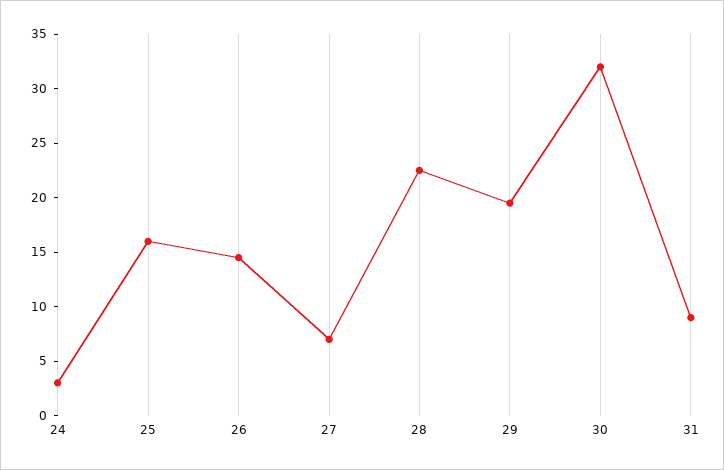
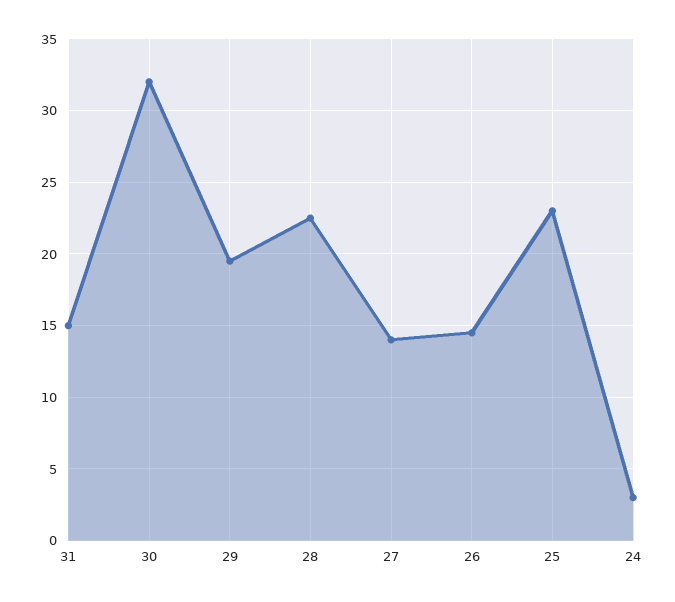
  {
    "24": 3,
-   "25": 16,
+   "25": 23,
    "26": 14.5,
-   "27": 7,
+   "27": 14,
    "28": 22.5,
    "29": 19.5,
    "30": 32,
-   "31": 9
+   "31": 15
  }

